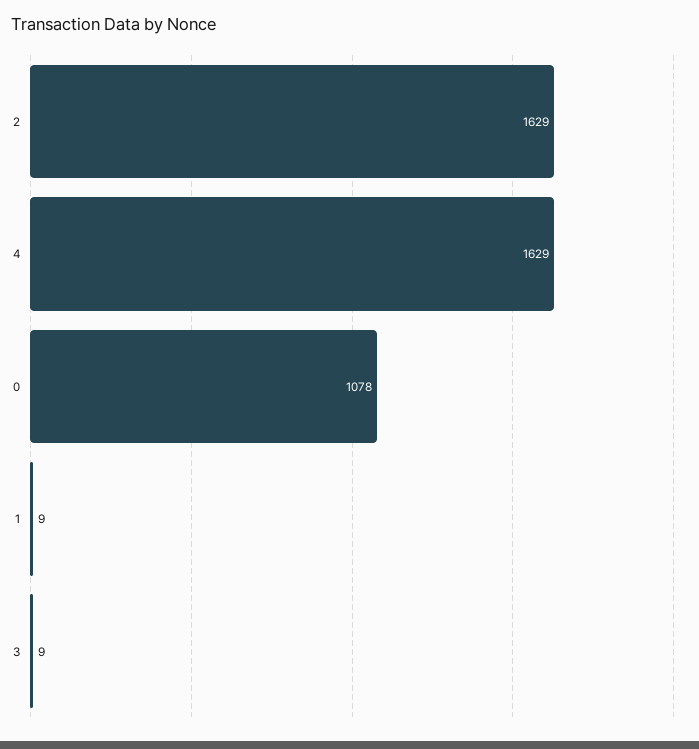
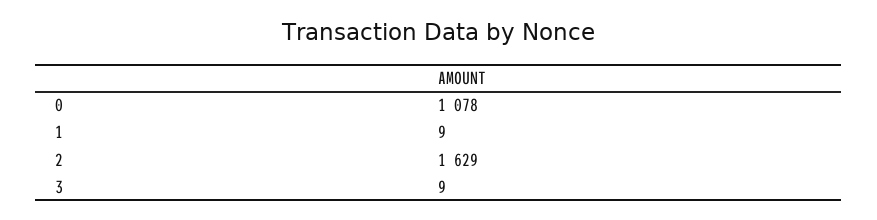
  {
    "2": 1629,
-   "4": 1629,
    "0": 1078,
    "1": 9,
    "3": 9
  }

